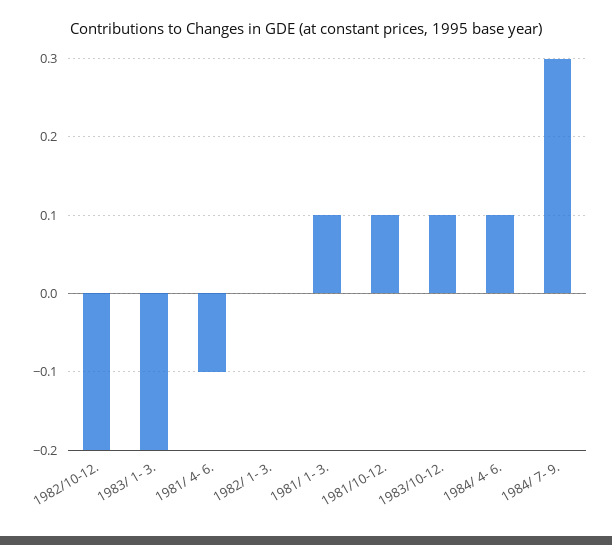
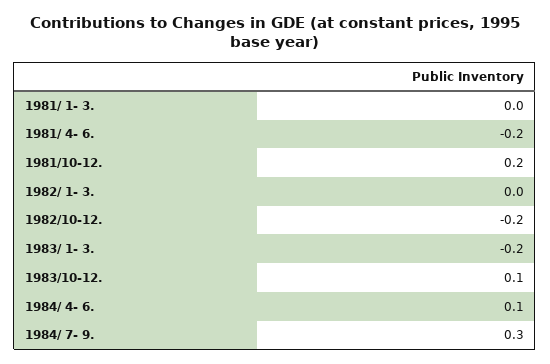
  {
    "1982/10-12.": -0.2,
    "1983/ 1- 3.": -0.2,
-   "1981/ 4- 6.": -0.1,
+   "1981/ 4- 6.": -0.2,
    "1982/ 1- 3.": 0,
-   "1981/ 1- 3.": 0.1,
+   "1981/ 1- 3.": 0,
-   "1981/10-12.": 0.1,
+   "1981/10-12.": 0.2,
    "1983/10-12.": 0.1,
    "1984/ 4- 6.": 0.1,
    "1984/ 7- 9.": 0.3
  }

